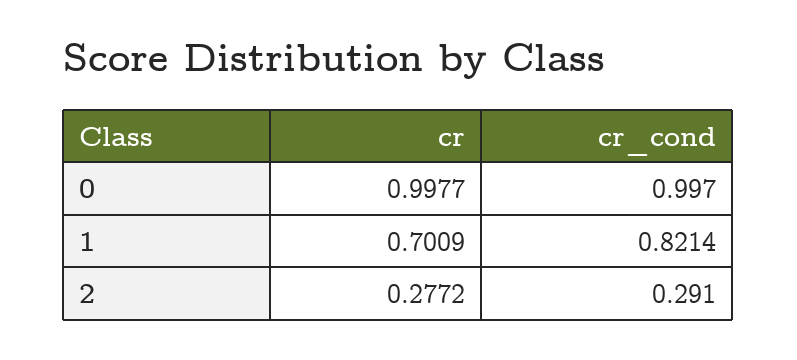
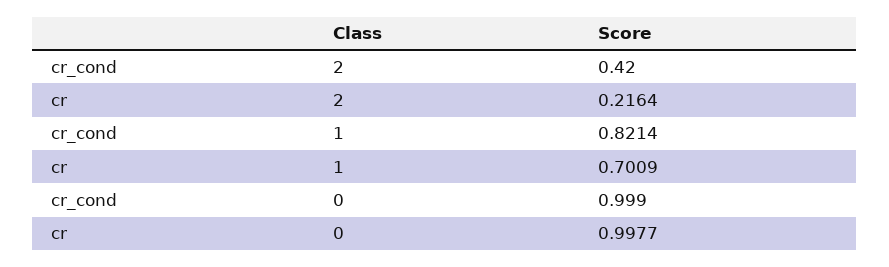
  {
    "cr": {
      "0": 0.9977,
      "1": 0.7009,
-     "2": 0.2772
+     "2": 0.2164
    },
    "cr_cond": {
-     "0": 0.997,
+     "0": 0.999,
      "1": 0.8214,
-     "2": 0.291
+     "2": 0.42
    }
  }

